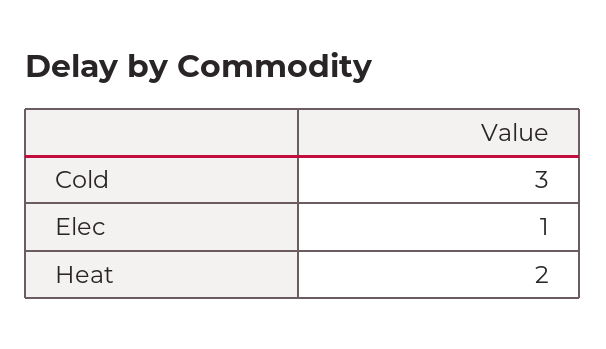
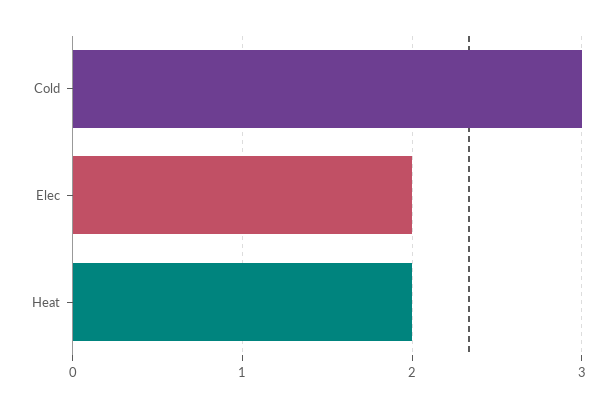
  {
    "Cold": 3,
-   "Elec": 1,
+   "Elec": 2,
    "Heat": 2
  }

